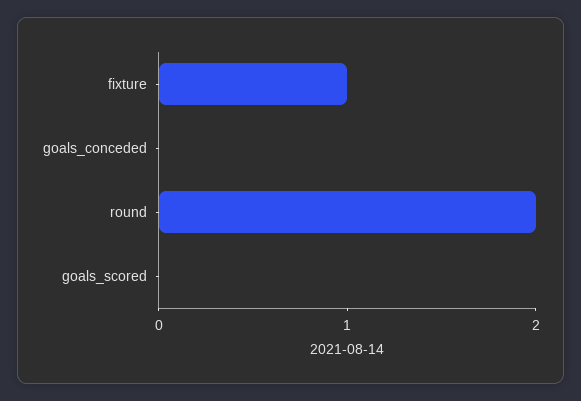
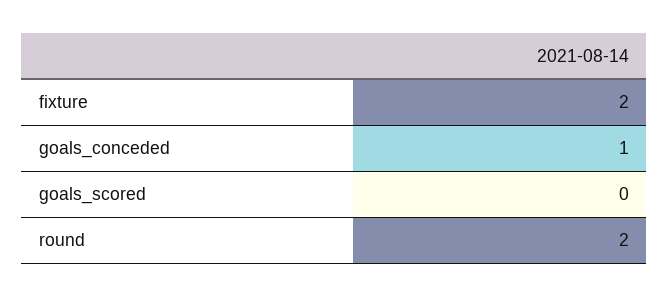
  {
-   "fixture": 1,
+   "fixture": 2,
-   "goals_conceded": 0,
+   "goals_conceded": 1,
    "round": 2,
    "goals_scored": 0
  }

